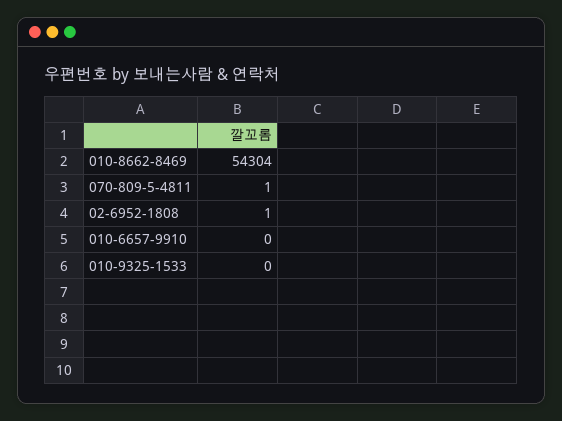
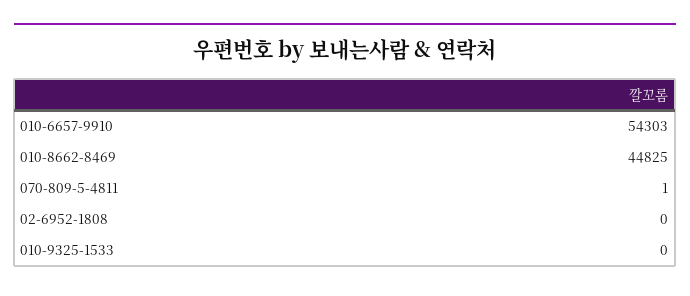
  {
-   "010-8662-8469": 54304,
+   "010-8662-8469": 44825,
    "070-809-5-4811": 1,
-   "02-6952-1808": 1,
+   "02-6952-1808": 0,
-   "010-6657-9910": 0,
+   "010-6657-9910": 54303,
    "010-9325-1533": 0
  }

